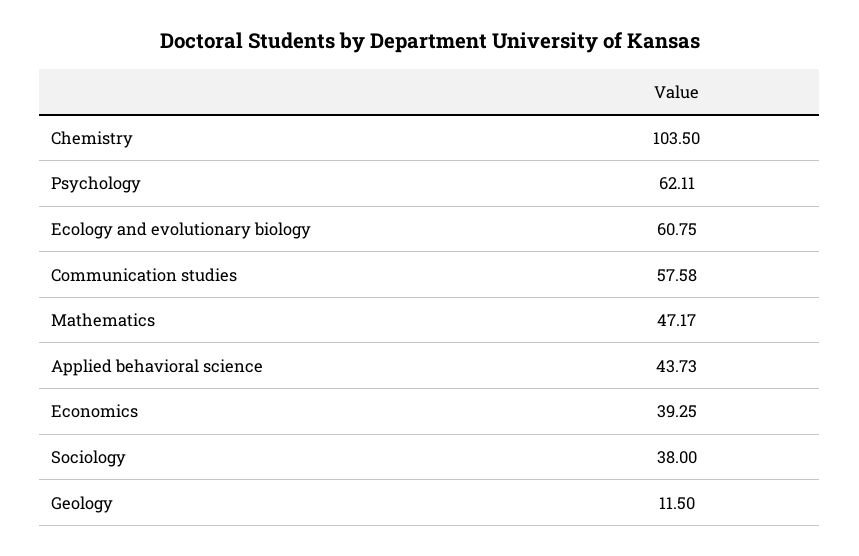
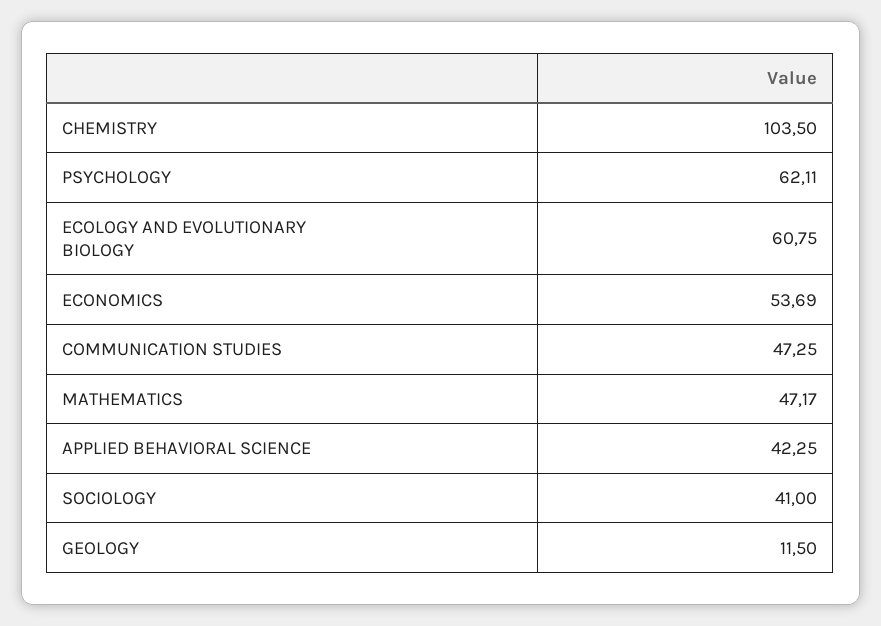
  {
    "Chemistry": 103.5,
    "Psychology": 62.11,
    "Ecology and evolutionary biology": 60.75,
-   "Communication studies": 57.58,
+   "Communication studies": 47.25,
    "Mathematics": 47.17,
-   "Applied behavioral science": 43.73,
+   "Applied behavioral science": 42.25,
-   "Economics": 39.25,
+   "Economics": 53.69,
-   "Sociology": 38,
+   "Sociology": 41,
    "Geology": 11.5
  }

